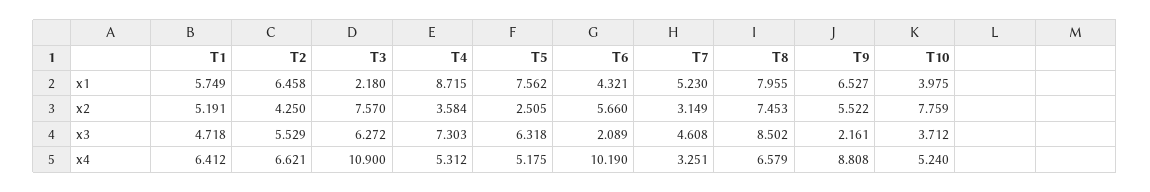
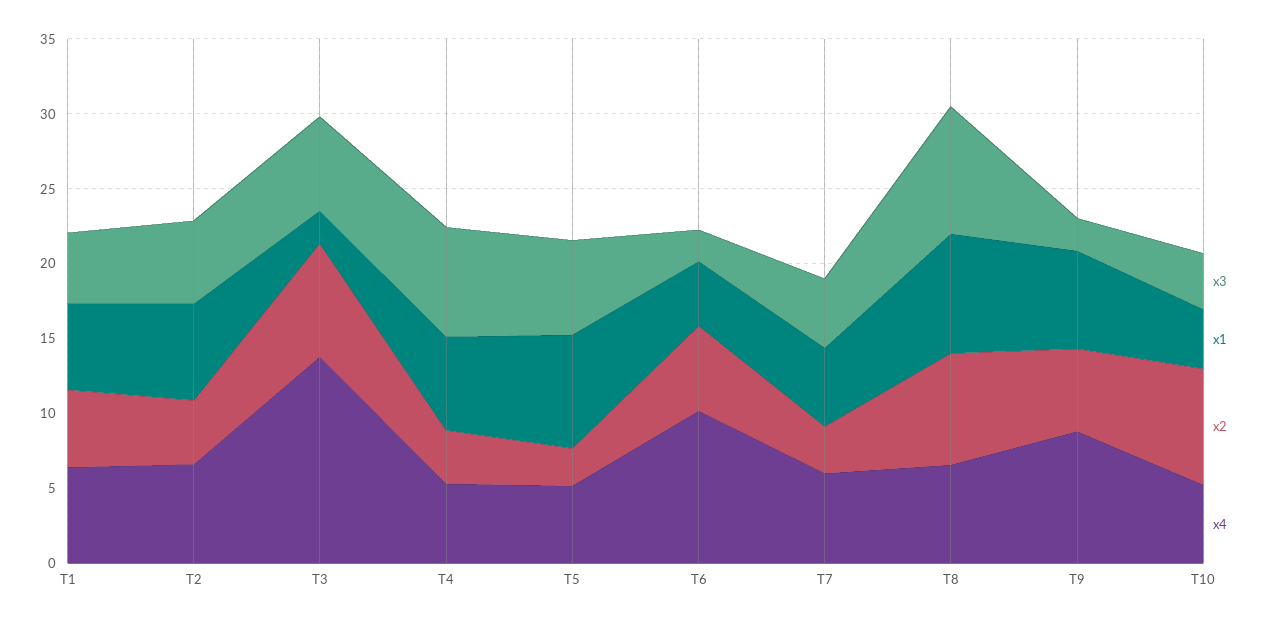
  {
    "x1": {
      "T1": 5.749,
      "T2": 6.458,
      "T3": 2.18,
-     "T4": 8.715,
+     "T4": 6,
      "T5": 7.562,
      "T6": 4.321,
      "T7": 5.23,
      "T8": 7.955,
      "T9": 6.527,
      "T10": 3.975
    },
    "x2": {
      "T1": 5.191,
      "T2": 4.25,
      "T3": 7.57,
      "T4": 3.584,
      "T5": 2.505,
      "T6": 5.66,
      "T7": 3.149,
      "T8": 7.453,
      "T9": 5.522,
      "T10": 7.759
    },
    "x3": {
      "T1": 4.718,
      "T2": 5.529,
      "T3": 6.272,
      "T4": 7.303,
      "T5": 6.318,
      "T6": 2.089,
      "T7": 4.608,
      "T8": 8.502,
      "T9": 2.161,
      "T10": 3.712
    },
    "x4": {
      "T1": 6.412,
      "T2": 6.621,
-     "T3": 10.9,
+     "T3": 14,
      "T4": 5.312,
      "T5": 5.175,
      "T6": 10.19,
-     "T7": 3.251,
+     "T7": 6,
      "T8": 6.579,
      "T9": 8.808,
      "T10": 5.24
    }
  }

